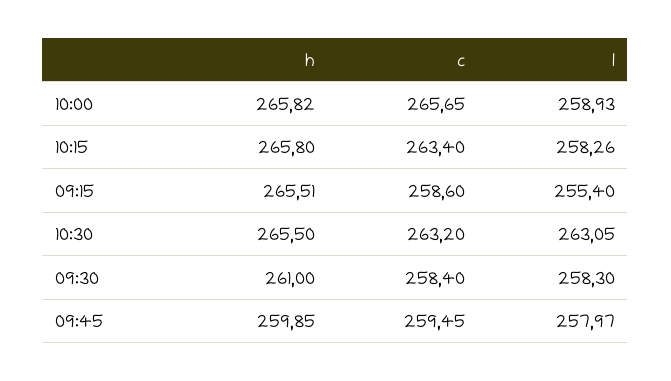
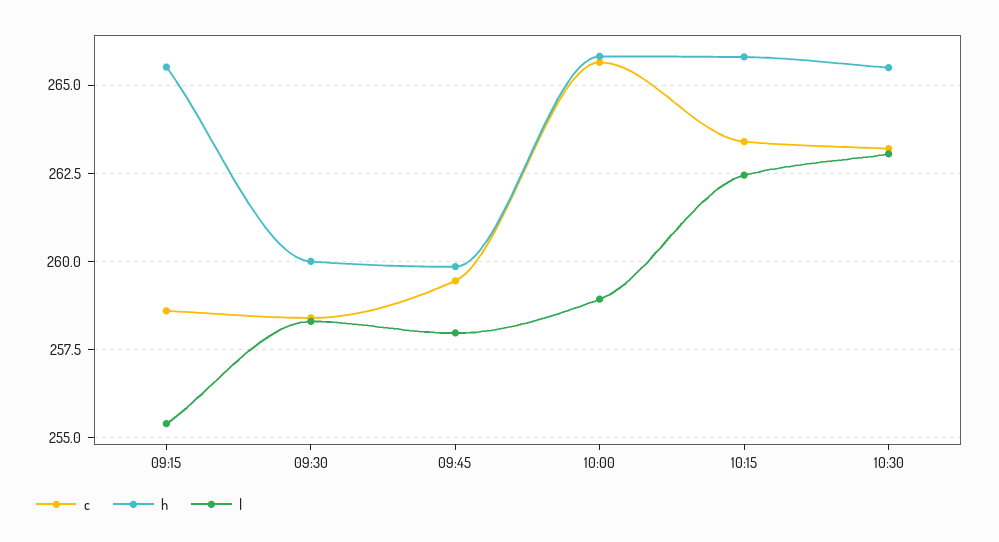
  {
    "h": {
      "10:00": 265.82,
      "10:15": 265.8,
      "09:15": 265.51,
      "10:30": 265.5,
-     "09:30": 261,
+     "09:30": 260,
      "09:45": 259.85
    },
    "c": {
      "10:00": 265.65,
      "10:15": 263.4,
      "09:15": 258.6,
      "10:30": 263.2,
      "09:30": 258.4,
      "09:45": 259.45
    },
    "l": {
      "10:00": 258.93,
-     "10:15": 258.26,
+     "10:15": 262.5,
      "09:15": 255.4,
      "10:30": 263.05,
      "09:30": 258.3,
      "09:45": 257.97
    }
  }

